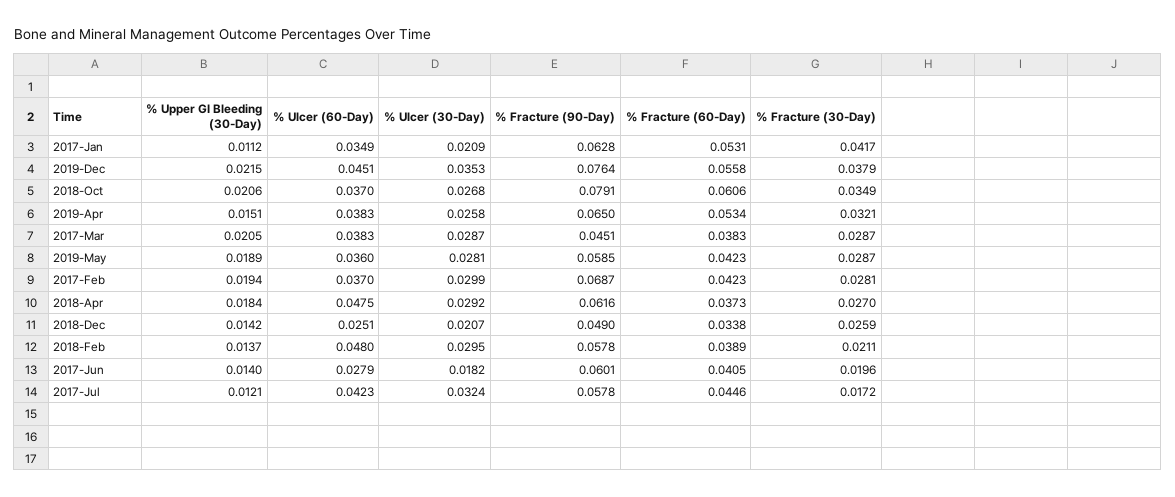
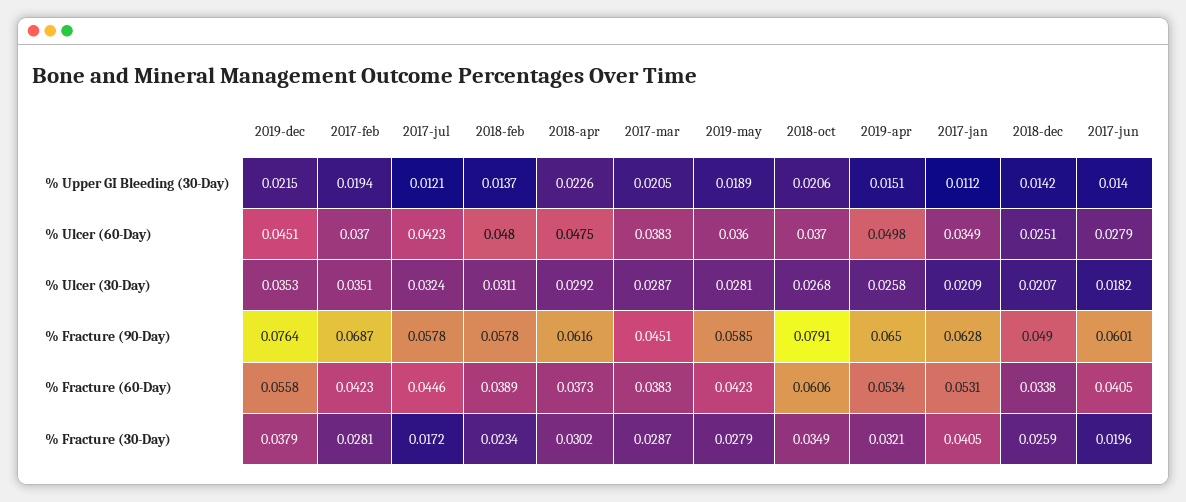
  {
    "% Upper GI Bleeding (30-Day)": {
      "2017-Jan": 0.0112,
      "2019-Dec": 0.0215,
      "2018-Oct": 0.0206,
      "2019-Apr": 0.0151,
      "2017-Mar": 0.0205,
      "2019-May": 0.0189,
      "2017-Feb": 0.0194,
-     "2018-Apr": 0.0184,
+     "2018-Apr": 0.0226,
      "2018-Dec": 0.0142,
      "2018-Feb": 0.0137,
      "2017-Jun": 0.014,
      "2017-Jul": 0.0121
    },
    "% Ulcer (60-Day)": {
      "2017-Jan": 0.0349,
      "2019-Dec": 0.0451,
      "2018-Oct": 0.037,
-     "2019-Apr": 0.0383,
+     "2019-Apr": 0.0498,
      "2017-Mar": 0.0383,
      "2019-May": 0.036,
      "2017-Feb": 0.037,
      "2018-Apr": 0.0475,
      "2018-Dec": 0.0251,
      "2018-Feb": 0.048,
      "2017-Jun": 0.0279,
      "2017-Jul": 0.0423
    },
    "% Ulcer (30-Day)": {
      "2017-Jan": 0.0209,
      "2019-Dec": 0.0353,
      "2018-Oct": 0.0268,
      "2019-Apr": 0.0258,
      "2017-Mar": 0.0287,
      "2019-May": 0.0281,
-     "2017-Feb": 0.0299,
+     "2017-Feb": 0.0351,
      "2018-Apr": 0.0292,
      "2018-Dec": 0.0207,
-     "2018-Feb": 0.0295,
+     "2018-Feb": 0.0311,
      "2017-Jun": 0.0182,
      "2017-Jul": 0.0324
    },
    "% Fracture (90-Day)": {
      "2017-Jan": 0.0628,
      "2019-Dec": 0.0764,
      "2018-Oct": 0.0791,
      "2019-Apr": 0.065,
      "2017-Mar": 0.0451,
      "2019-May": 0.0585,
      "2017-Feb": 0.0687,
      "2018-Apr": 0.0616,
      "2018-Dec": 0.049,
      "2018-Feb": 0.0578,
      "2017-Jun": 0.0601,
      "2017-Jul": 0.0578
    },
    "% Fracture (60-Day)": {
      "2017-Jan": 0.0531,
      "2019-Dec": 0.0558,
      "2018-Oct": 0.0606,
      "2019-Apr": 0.0534,
      "2017-Mar": 0.0383,
      "2019-May": 0.0423,
      "2017-Feb": 0.0423,
      "2018-Apr": 0.0373,
      "2018-Dec": 0.0338,
      "2018-Feb": 0.0389,
      "2017-Jun": 0.0405,
      "2017-Jul": 0.0446
    },
    "% Fracture (30-Day)": {
-     "2017-Jan": 0.0417,
+     "2017-Jan": 0.0405,
      "2019-Dec": 0.0379,
      "2018-Oct": 0.0349,
      "2019-Apr": 0.0321,
      "2017-Mar": 0.0287,
-     "2019-May": 0.0287,
+     "2019-May": 0.0279,
      "2017-Feb": 0.0281,
-     "2018-Apr": 0.027,
+     "2018-Apr": 0.0302,
      "2018-Dec": 0.0259,
-     "2018-Feb": 0.0211,
+     "2018-Feb": 0.0234,
      "2017-Jun": 0.0196,
      "2017-Jul": 0.0172
    }
  }

